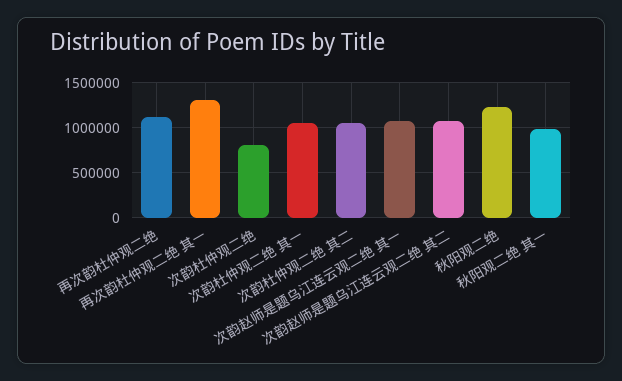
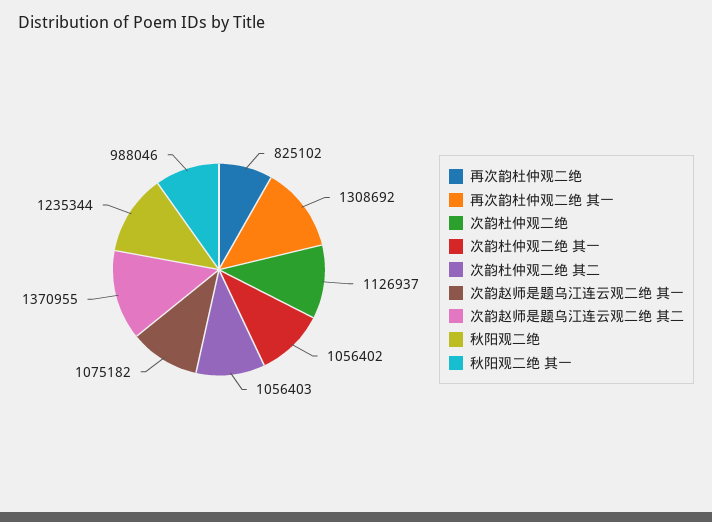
  {
-   "再次韵杜仲观二绝": 1100000,
+   "再次韵杜仲观二绝": 825102,
    "再次韵杜仲观二绝 其一": 1308692,
-   "次韵杜仲观二绝": 800000,
+   "次韵杜仲观二绝": 1126937,
    "次韵杜仲观二绝 其一": 1056402,
    "次韵杜仲观二绝 其二": 1056403,
    "次韵赵师是题乌江连云观二绝 其一": 1075182,
-   "次韵赵师是题乌江连云观二绝 其二": 1100000,
+   "次韵赵师是题乌江连云观二绝 其二": 1370955,
    "秋阳观二绝": 1235344,
    "秋阳观二绝 其一": 988046
  }

